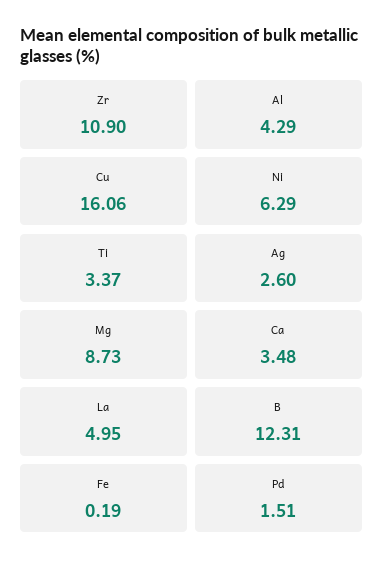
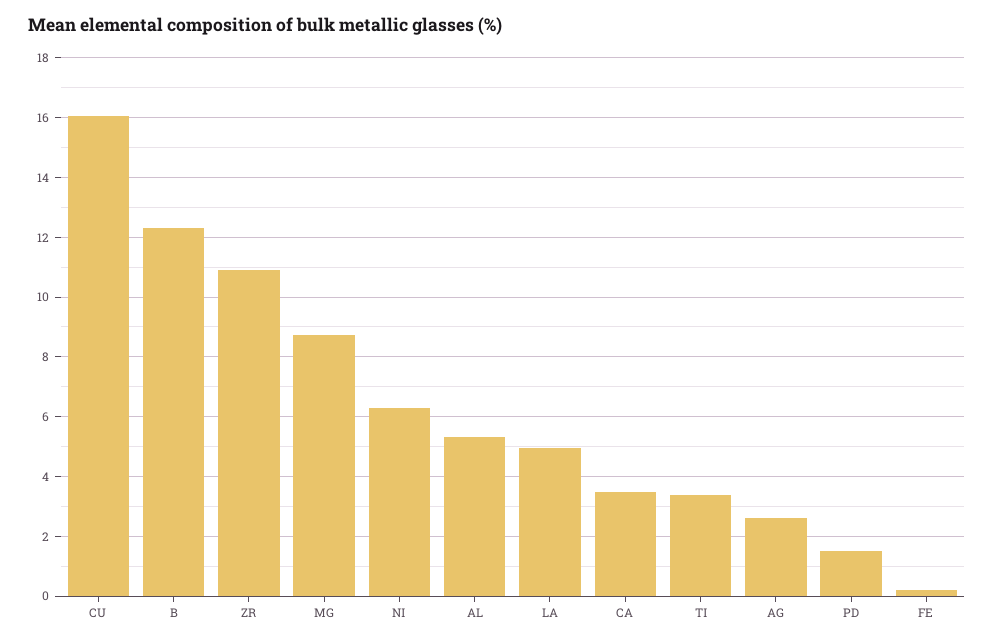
  {
    "Zr": 10.9,
-   "Al": 4.29,
+   "Al": 5.25,
    "Cu": 16.06,
    "Ni": 6.29,
    "Ti": 3.37,
    "Ag": 2.6,
    "Mg": 8.73,
    "Ca": 3.48,
    "La": 4.95,
    "B": 12.31,
    "Fe": 0.19,
    "Pd": 1.51
  }

